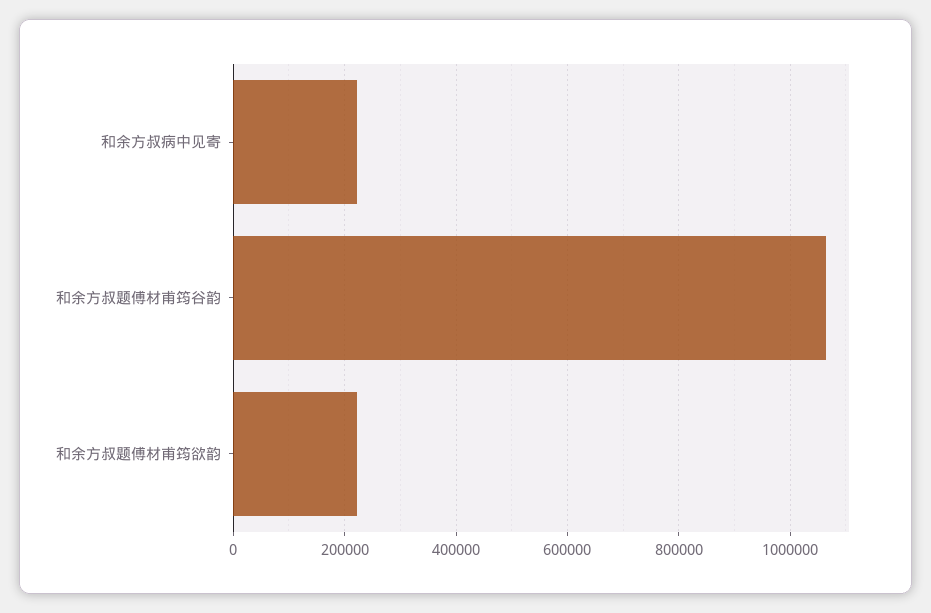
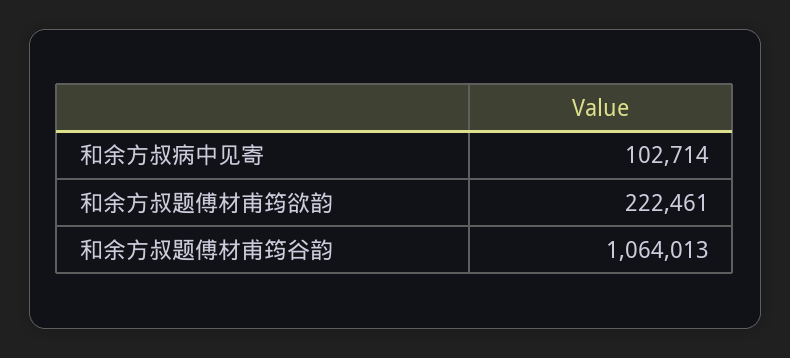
  {
-   "和余方叔病中见寄": 220000,
+   "和余方叔病中见寄": 102714,
    "和余方叔题傅材甫筠谷韵": 1064013,
    "和余方叔题傅材甫筠欲韵": 222461
  }

